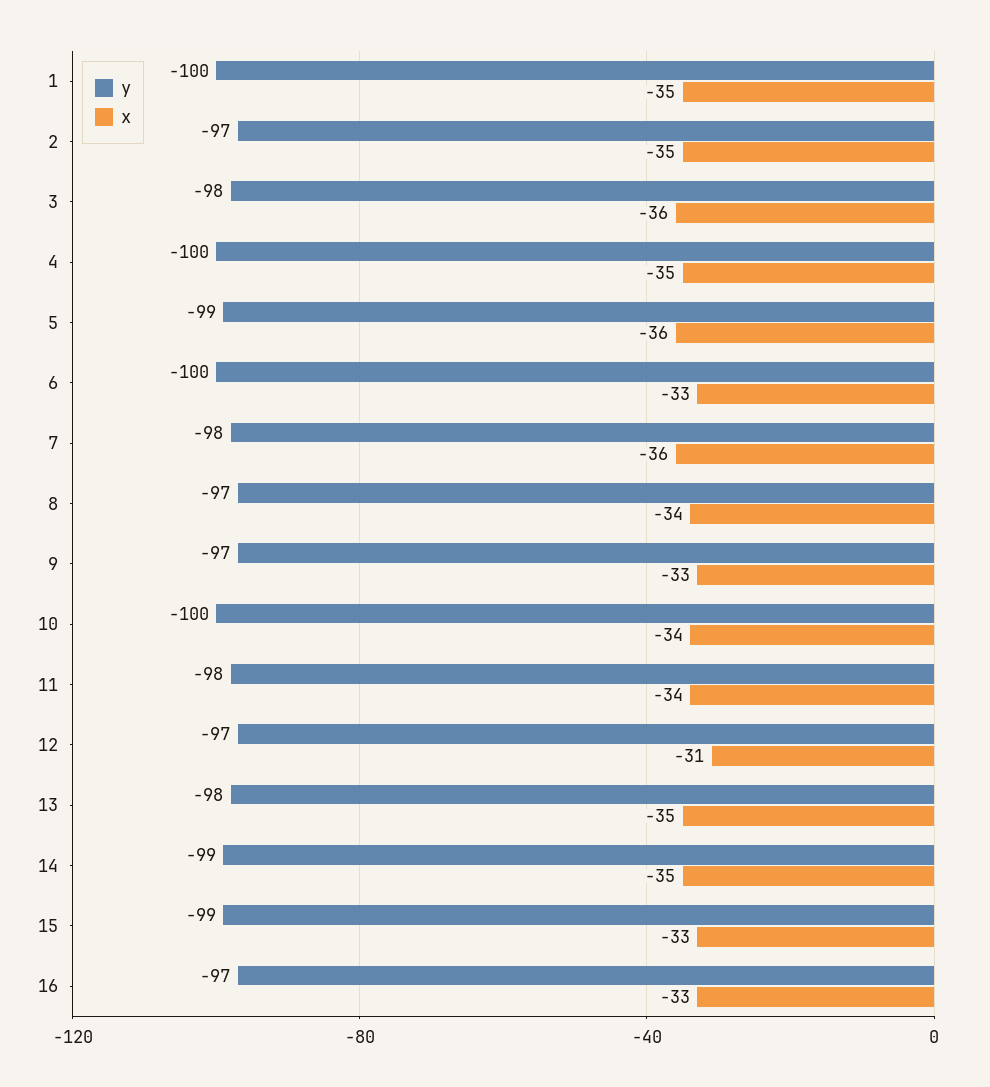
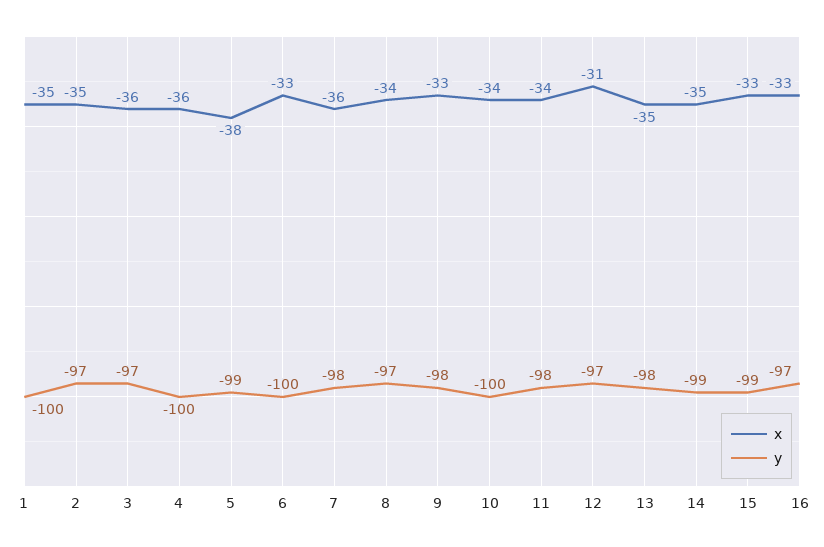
  {
    "y": {
      "1": -100,
      "2": -97,
-     "3": -98,
+     "3": -97,
      "4": -100,
      "5": -99,
      "6": -100,
      "7": -98,
      "8": -97,
-     "9": -97,
+     "9": -98,
      "10": -100,
      "11": -98,
      "12": -97,
      "13": -98,
      "14": -99,
      "15": -99,
      "16": -97
    },
    "x": {
      "1": -35,
      "2": -35,
      "3": -36,
-     "4": -35,
+     "4": -36,
-     "5": -36,
+     "5": -38,
      "6": -33,
      "7": -36,
      "8": -34,
      "9": -33,
      "10": -34,
      "11": -34,
      "12": -31,
      "13": -35,
      "14": -35,
      "15": -33,
      "16": -33
    }
  }

